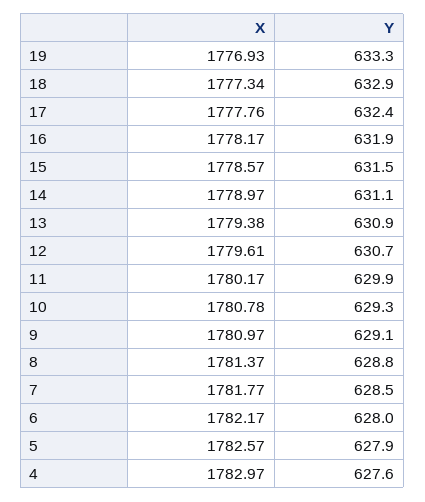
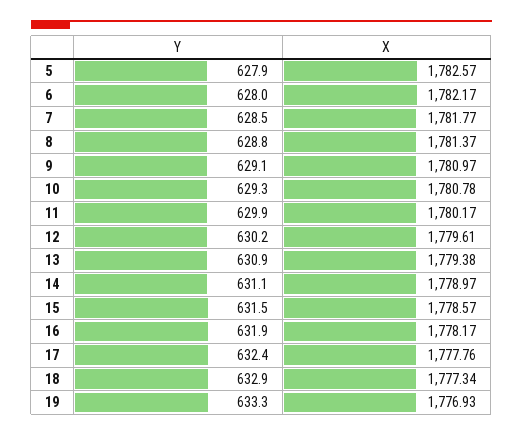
  {
    "X": {
      "19": 1776.93,
      "18": 1777.34,
      "17": 1777.76,
      "16": 1778.17,
      "15": 1778.57,
      "14": 1778.97,
      "13": 1779.38,
      "12": 1779.61,
      "11": 1780.17,
      "10": 1780.78,
      "9": 1780.97,
      "8": 1781.37,
      "7": 1781.77,
      "6": 1782.17,
-     "5": 1782.57,
+     "5": 1782.57
-     "4": 1782.97
    },
    "Y": {
      "19": 633.3,
      "18": 632.9,
      "17": 632.4,
      "16": 631.9,
      "15": 631.5,
      "14": 631.1,
      "13": 630.9,
-     "12": 630.7,
+     "12": 630.2,
      "11": 629.9,
      "10": 629.3,
      "9": 629.1,
      "8": 628.8,
      "7": 628.5,
      "6": 628,
-     "5": 627.9,
+     "5": 627.9
-     "4": 627.6
    }
  }

